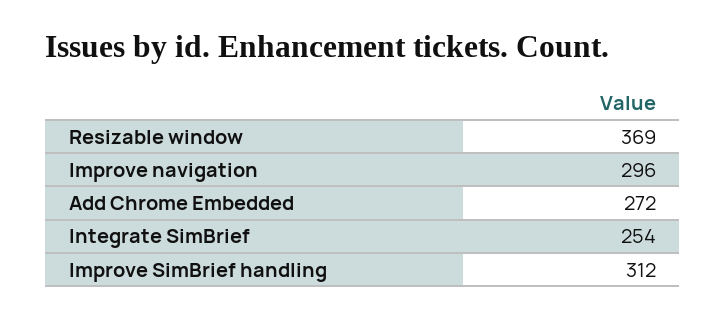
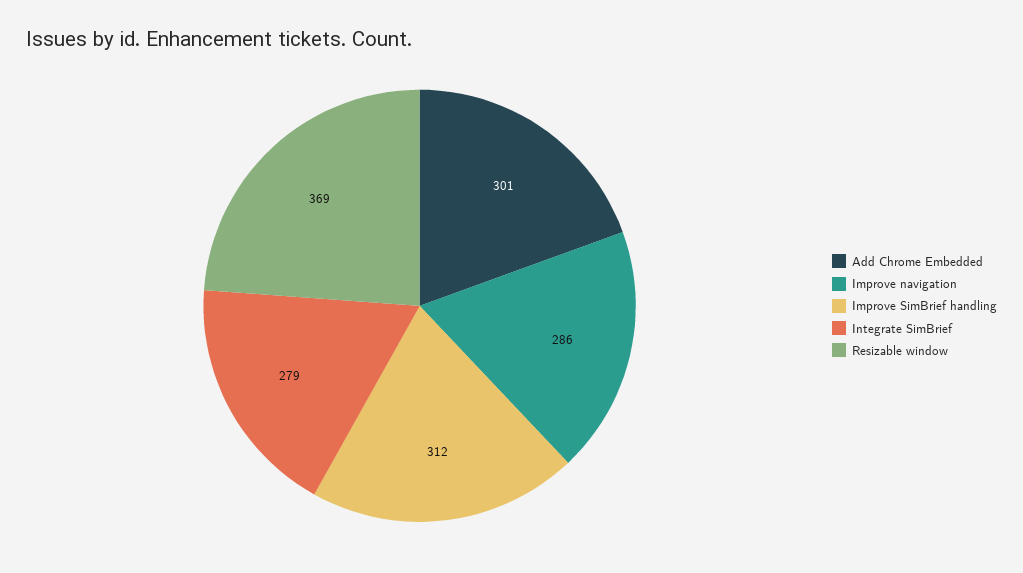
  {
    "Resizable window": 369,
-   "Improve navigation": 296,
+   "Improve navigation": 286,
-   "Add Chrome Embedded": 272,
+   "Add Chrome Embedded": 301,
-   "Integrate SimBrief": 254,
+   "Integrate SimBrief": 279,
    "Improve SimBrief handling": 312
  }

